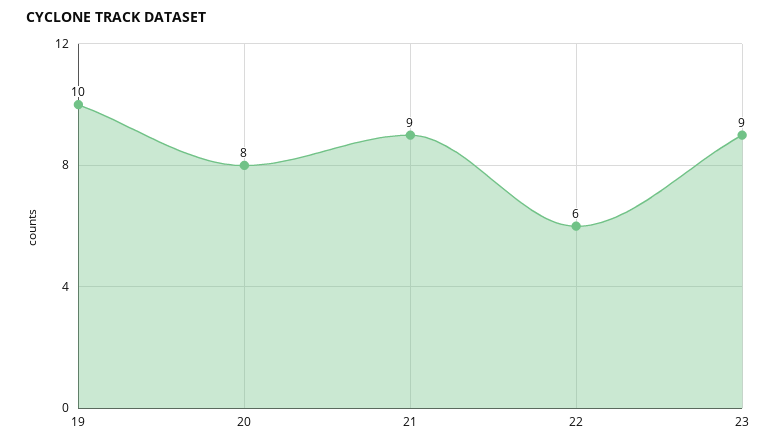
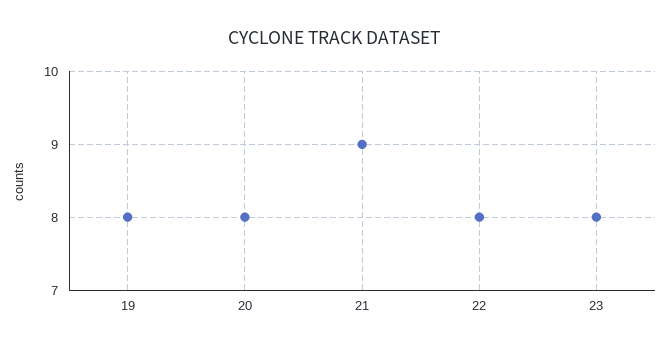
  {
-   "19": 10,
+   "19": 8,
    "20": 8,
    "21": 9,
-   "22": 6,
+   "22": 8,
-   "23": 9
+   "23": 8
  }

